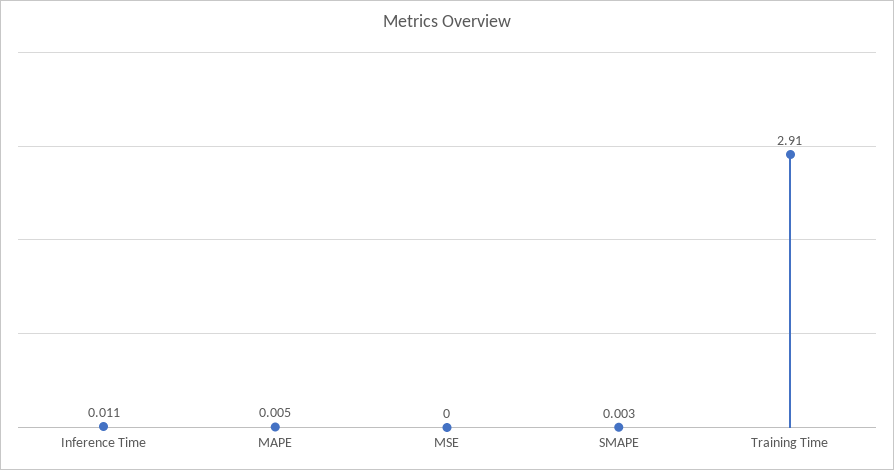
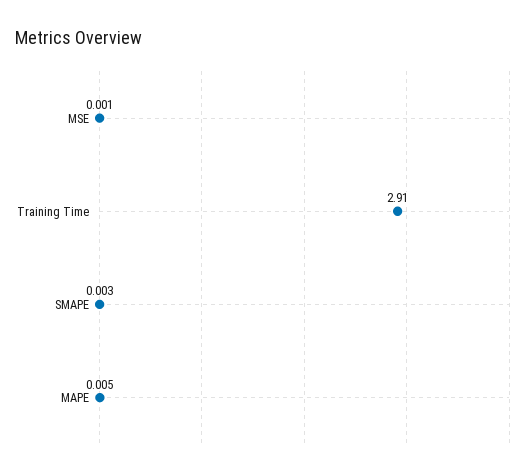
  {
-   "Inference Time": 0.011,
    "MAPE": 0.005,
-   "MSE": 0,
+   "MSE": 0.001,
    "SMAPE": 0.003,
    "Training Time": 2.91
  }

